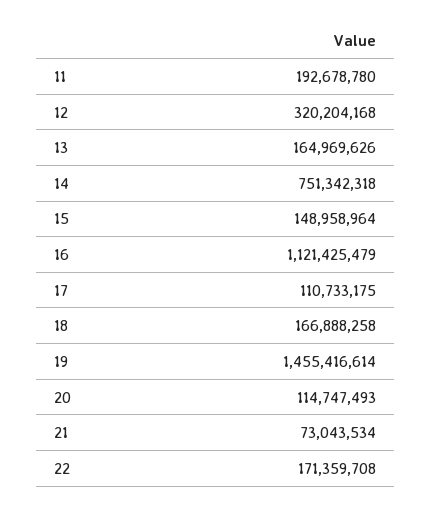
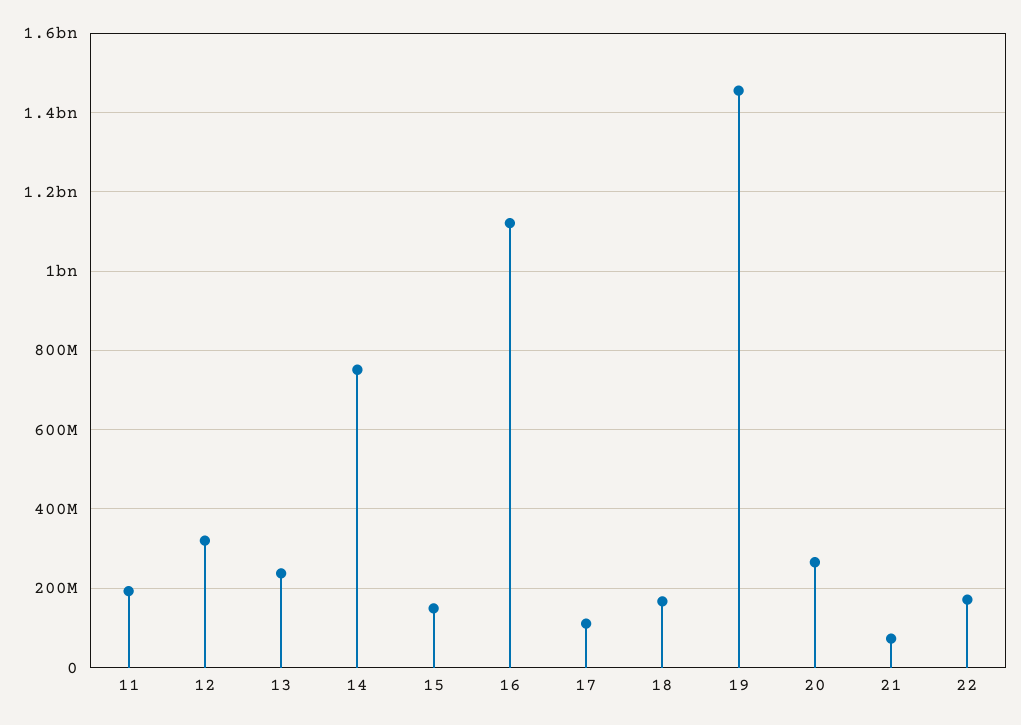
  {
    "11": 192678780,
    "12": 320204168,
-   "13": 164969626,
+   "13": 240000000,
    "14": 751342318,
    "15": 148958964,
    "16": 1121425479,
    "17": 110733175,
    "18": 166888258,
    "19": 1455416614,
-   "20": 114747493,
+   "20": 260000000,
    "21": 73043534,
    "22": 171359708
  }

